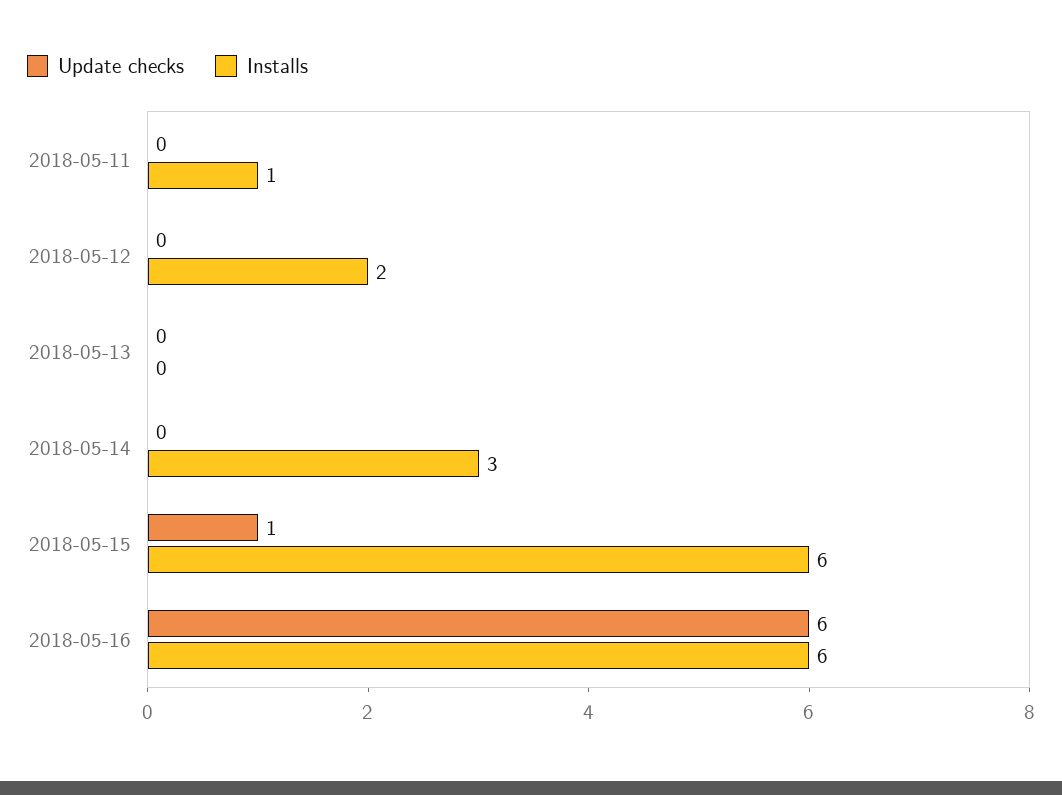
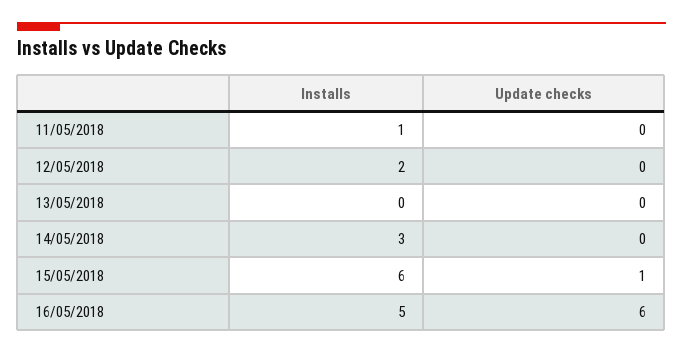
  {
    "Update checks": {
      "2018-05-11": 0,
      "2018-05-12": 0,
      "2018-05-13": 0,
      "2018-05-14": 0,
      "2018-05-15": 1,
      "2018-05-16": 6
    },
    "Installs": {
      "2018-05-11": 1,
      "2018-05-12": 2,
      "2018-05-13": 0,
      "2018-05-14": 3,
      "2018-05-15": 6,
-     "2018-05-16": 6
+     "2018-05-16": 5
    }
  }

